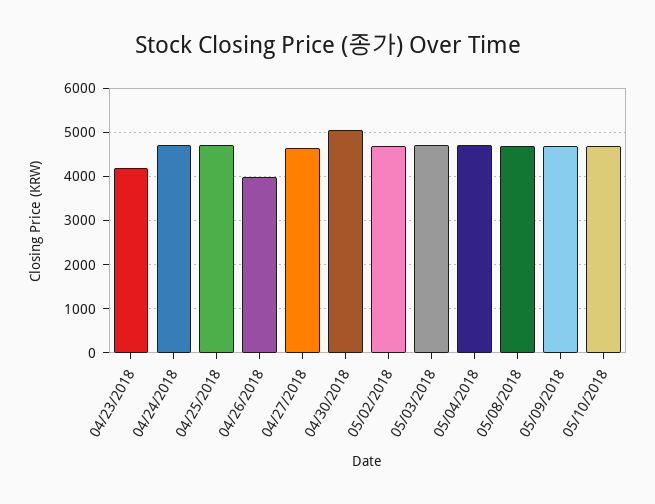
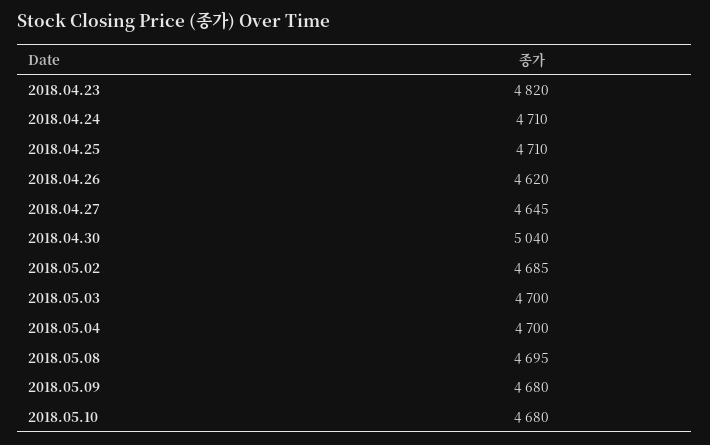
  {
-   "04/23/2018": 4200,
+   "04/23/2018": 4820,
    "04/24/2018": 4710,
    "04/25/2018": 4710,
-   "04/26/2018": 4000,
+   "04/26/2018": 4620,
    "04/27/2018": 4645,
    "04/30/2018": 5040,
    "05/02/2018": 4685,
    "05/03/2018": 4700,
    "05/04/2018": 4700,
    "05/08/2018": 4695,
    "05/09/2018": 4680,
    "05/10/2018": 4680
  }

